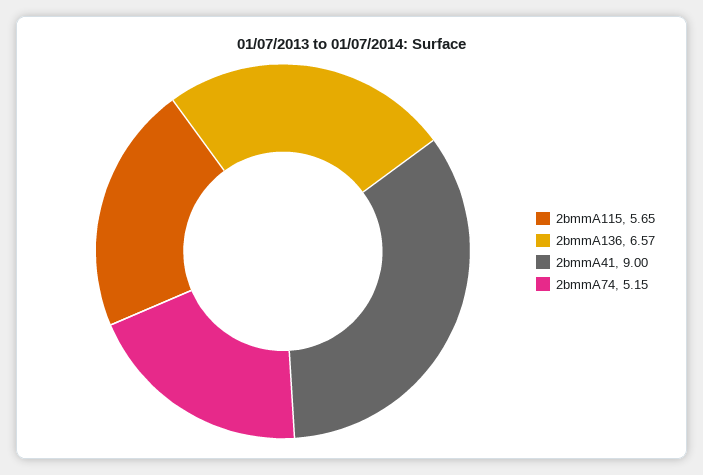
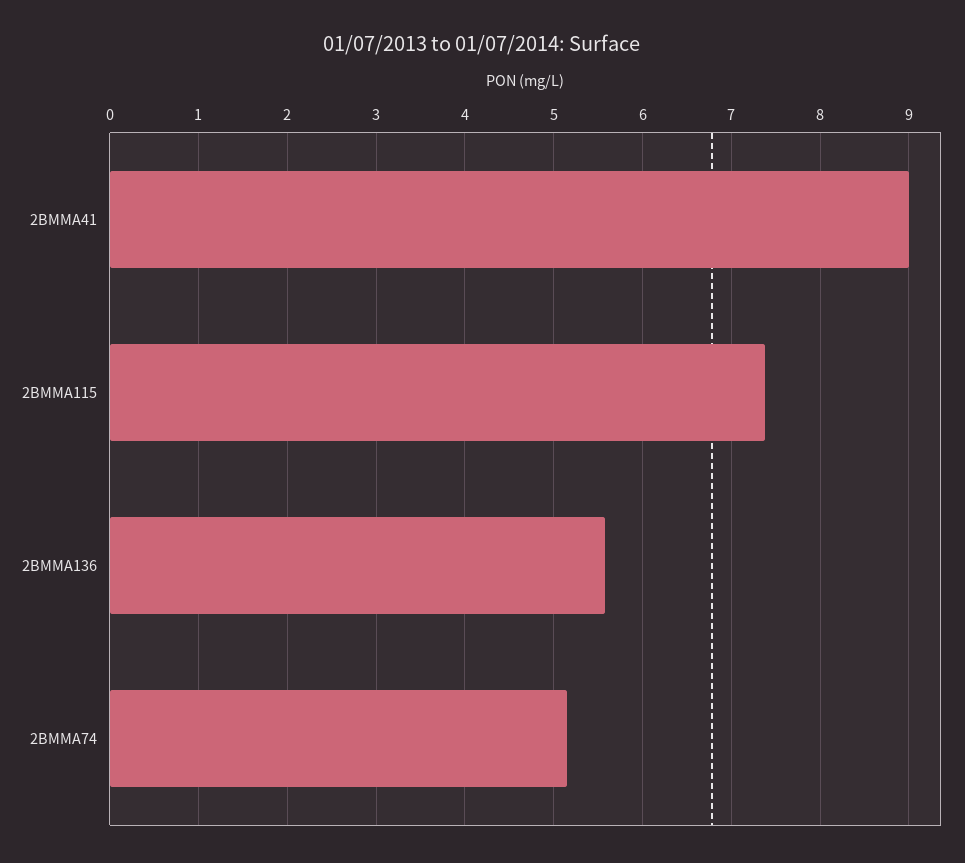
  {
-   "2bmmA115": 5.65,
+   "2bmmA115": 7.4,
-   "2bmmA136": 6.57,
+   "2bmmA136": 5.6,
    "2bmmA41": 9,
    "2bmmA74": 5.15
  }

